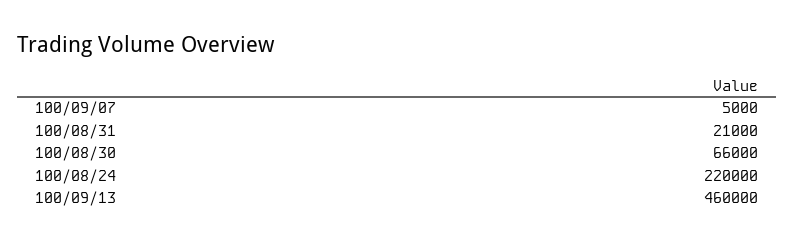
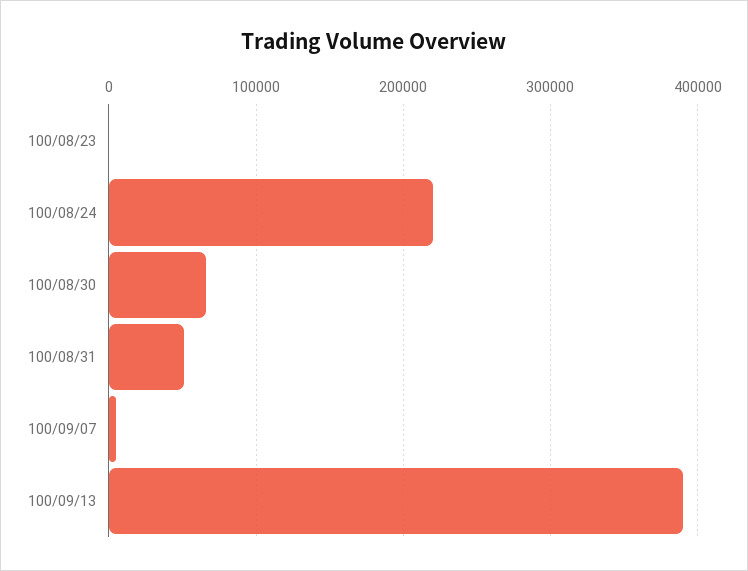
  {
    "100/09/07": 5000,
-   "100/08/31": 21000,
+   "100/08/31": 50000,
    "100/08/30": 66000,
    "100/08/24": 220000,
-   "100/09/13": 460000
+   "100/09/13": 390000,
+   "100/08/23": 0
  }

